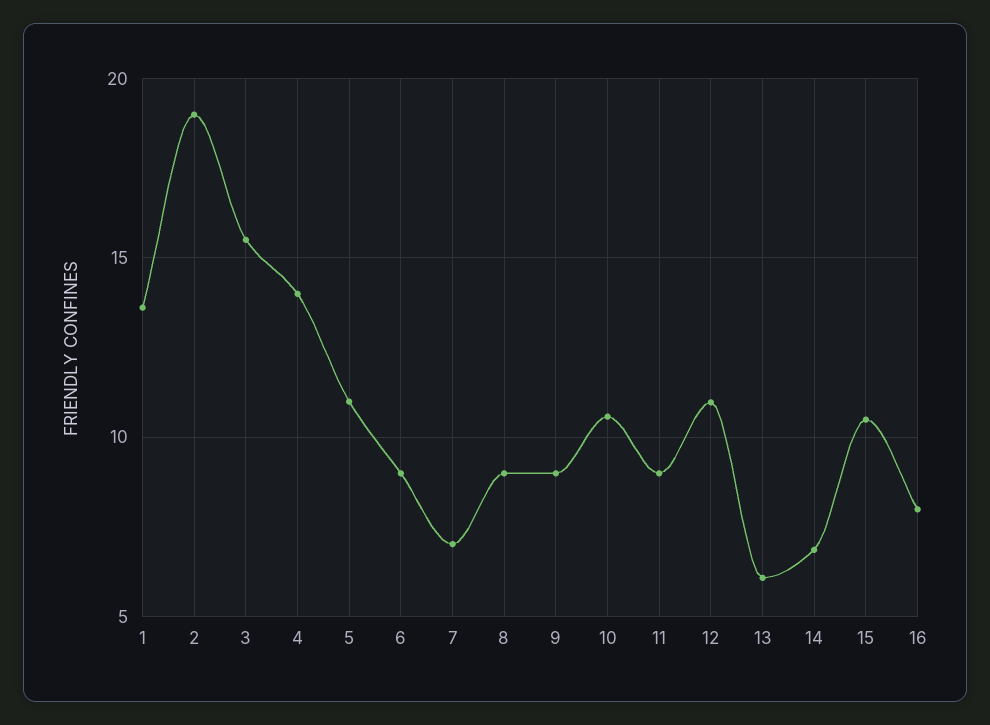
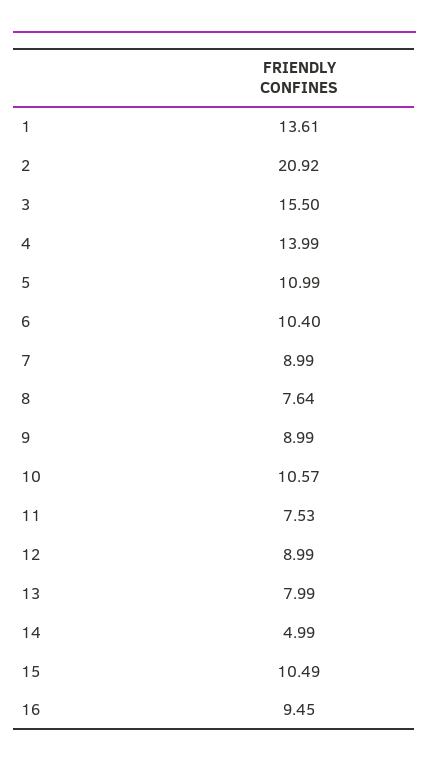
  {
    "1": 13.61,
-   "2": 19,
+   "2": 20.92,
    "3": 15.5,
    "4": 13.99,
    "5": 10.99,
-   "6": 9,
+   "6": 10.4,
-   "7": 7,
+   "7": 8.99,
-   "8": 9,
+   "8": 7.64,
    "9": 8.99,
    "10": 10.57,
-   "11": 9,
+   "11": 7.53,
-   "12": 11,
+   "12": 8.99,
-   "13": 6,
+   "13": 7.99,
-   "14": 7,
+   "14": 4.99,
    "15": 10.49,
-   "16": 8
+   "16": 9.45
  }

